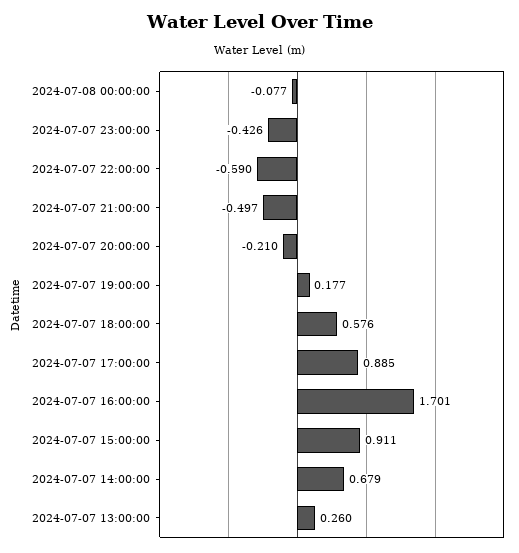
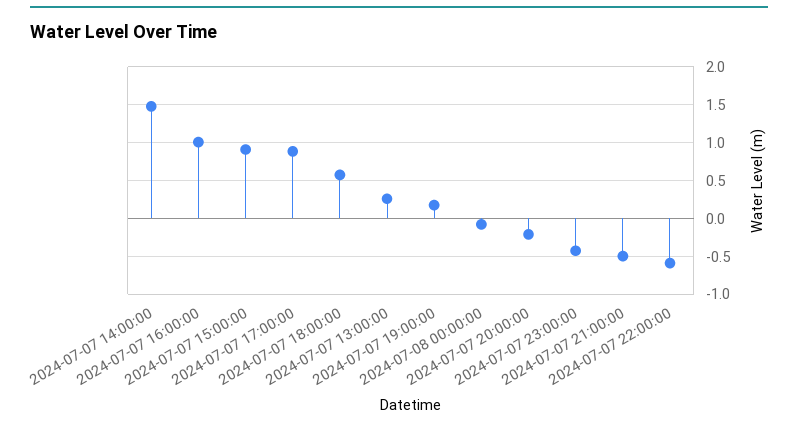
  {
    "2024-07-08 00:00:00": -0.077,
    "2024-07-07 23:00:00": -0.426,
    "2024-07-07 22:00:00": -0.59,
    "2024-07-07 21:00:00": -0.497,
    "2024-07-07 20:00:00": -0.21,
    "2024-07-07 19:00:00": 0.177,
    "2024-07-07 18:00:00": 0.576,
    "2024-07-07 17:00:00": 0.885,
-   "2024-07-07 16:00:00": 1.701,
+   "2024-07-07 16:00:00": 1,
    "2024-07-07 15:00:00": 0.911,
-   "2024-07-07 14:00:00": 0.679,
+   "2024-07-07 14:00:00": 1.5,
    "2024-07-07 13:00:00": 0.26
  }

